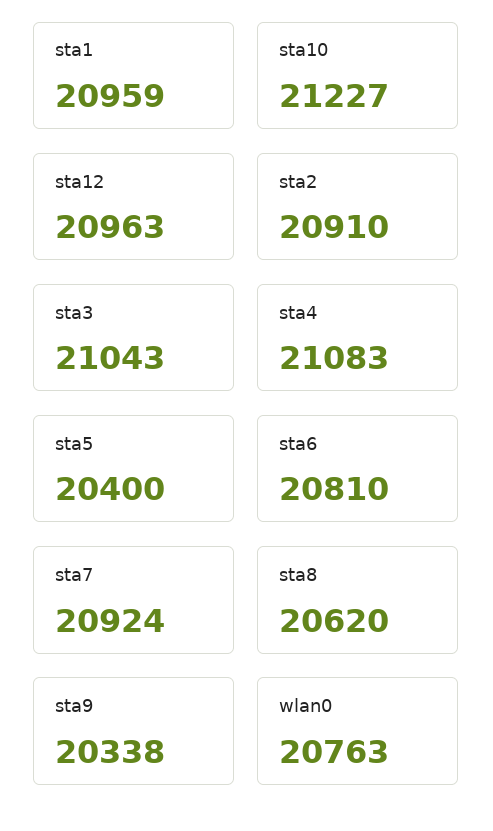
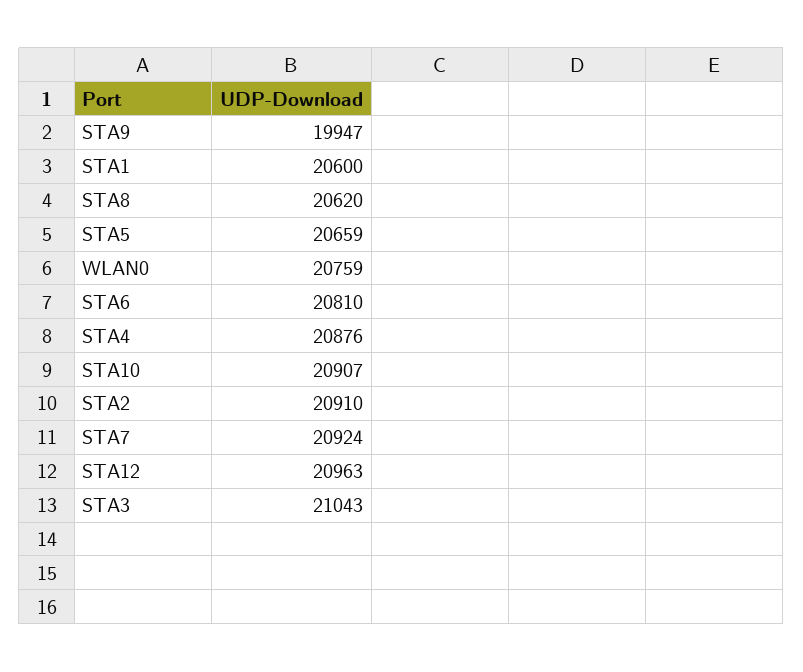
  {
-   "sta1": 20959,
+   "sta1": 20600,
-   "sta10": 21227,
+   "sta10": 20907,
    "sta12": 20963,
    "sta2": 20910,
    "sta3": 21043,
-   "sta4": 21083,
+   "sta4": 20876,
-   "sta5": 20400,
+   "sta5": 20659,
    "sta6": 20810,
    "sta7": 20924,
    "sta8": 20620,
-   "sta9": 20338,
+   "sta9": 19947,
-   "wlan0": 20763
+   "wlan0": 20759
  }

